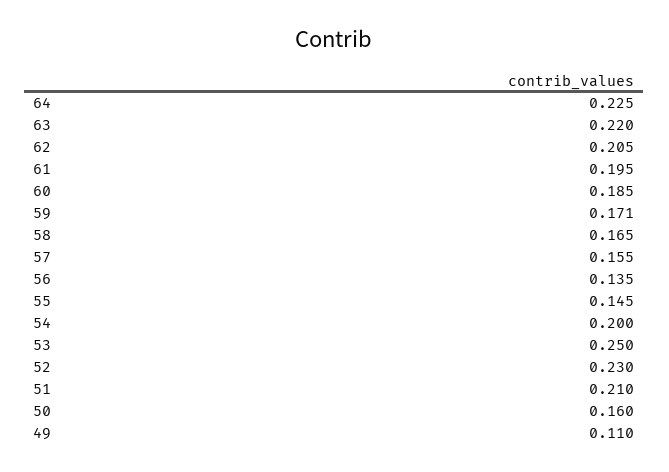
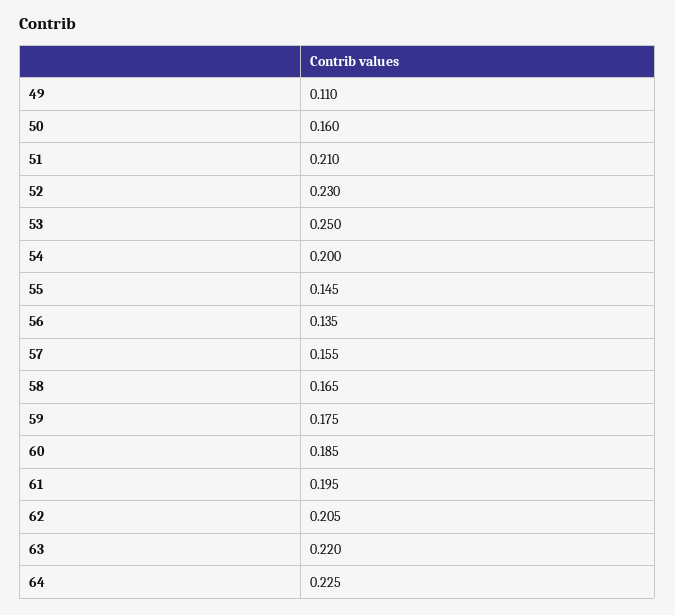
  {
    "64": 0.225,
    "63": 0.22,
    "62": 0.205,
    "61": 0.195,
    "60": 0.185,
-   "59": 0.171,
+   "59": 0.175,
    "58": 0.165,
    "57": 0.155,
    "56": 0.135,
    "55": 0.145,
    "54": 0.2,
    "53": 0.25,
    "52": 0.23,
    "51": 0.21,
    "50": 0.16,
    "49": 0.11
  }

